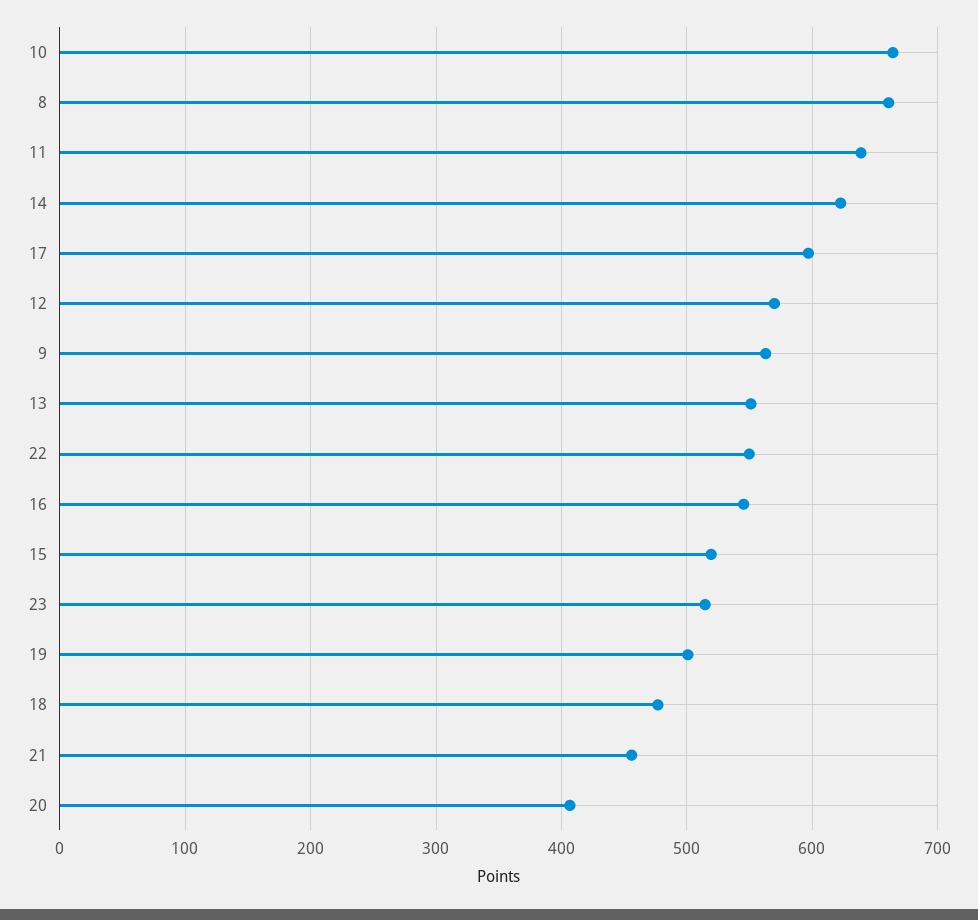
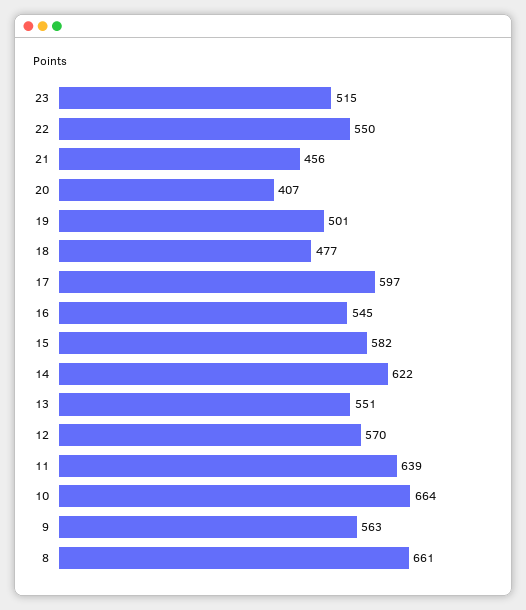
  {
    "10": 664,
    "8": 661,
    "11": 639,
    "14": 622,
    "17": 597,
    "12": 570,
    "9": 563,
    "13": 551,
    "22": 550,
    "16": 545,
-   "15": 520,
+   "15": 582,
    "23": 515,
    "19": 501,
    "18": 477,
    "21": 456,
    "20": 407
  }

